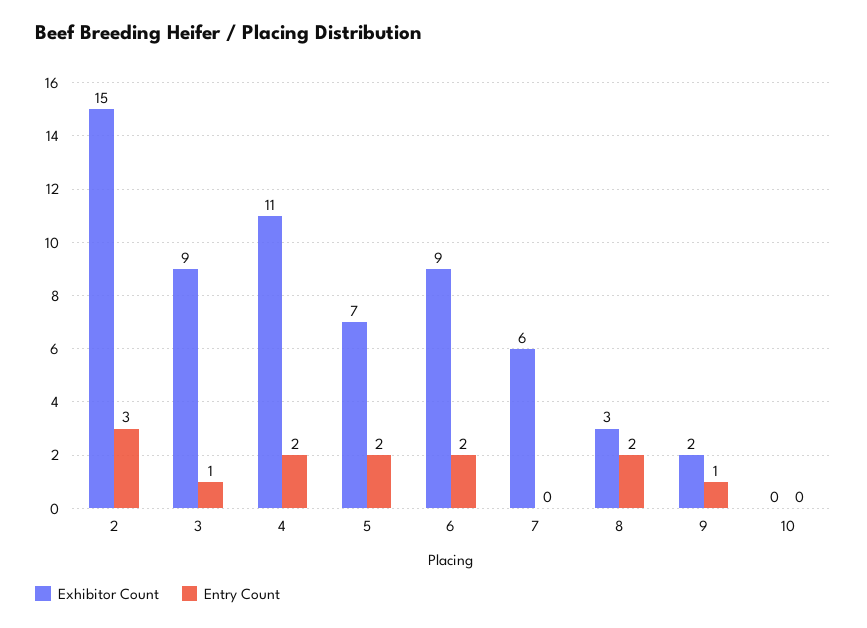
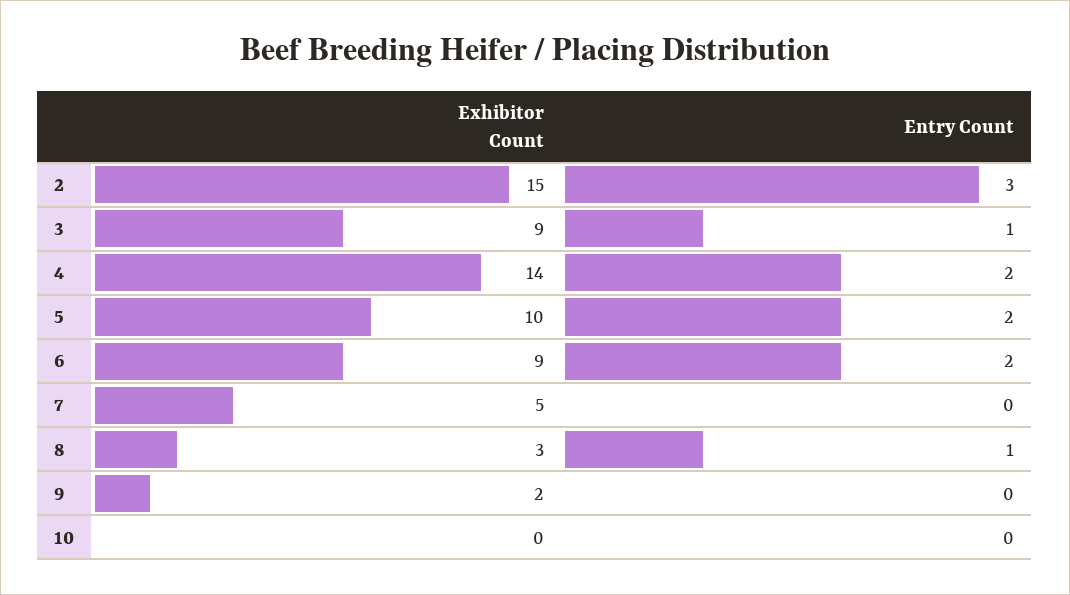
  {
    "Exhibitor Count": {
      "2": 15,
      "3": 9,
-     "4": 11,
+     "4": 14,
-     "5": 7,
+     "5": 10,
      "6": 9,
-     "7": 6,
+     "7": 5,
      "8": 3,
      "9": 2,
      "10": 0
    },
    "Entry Count": {
      "2": 3,
      "3": 1,
      "4": 2,
      "5": 2,
      "6": 2,
      "7": 0,
-     "8": 2,
+     "8": 1,
-     "9": 1,
+     "9": 0,
      "10": 0
    }
  }

